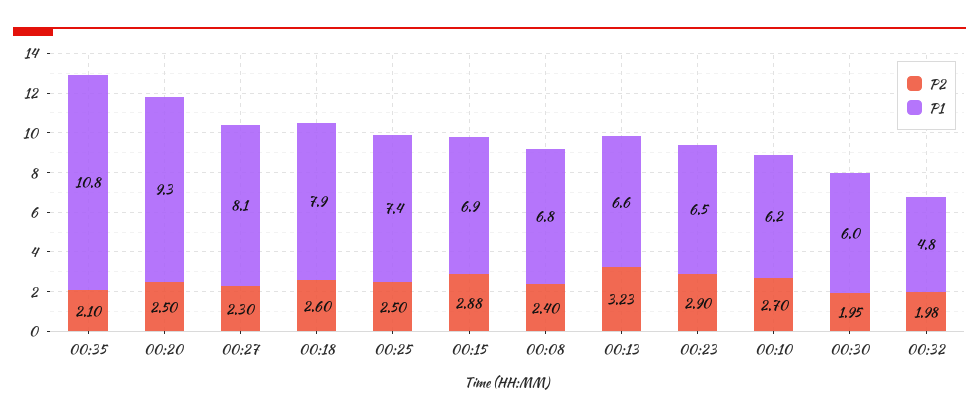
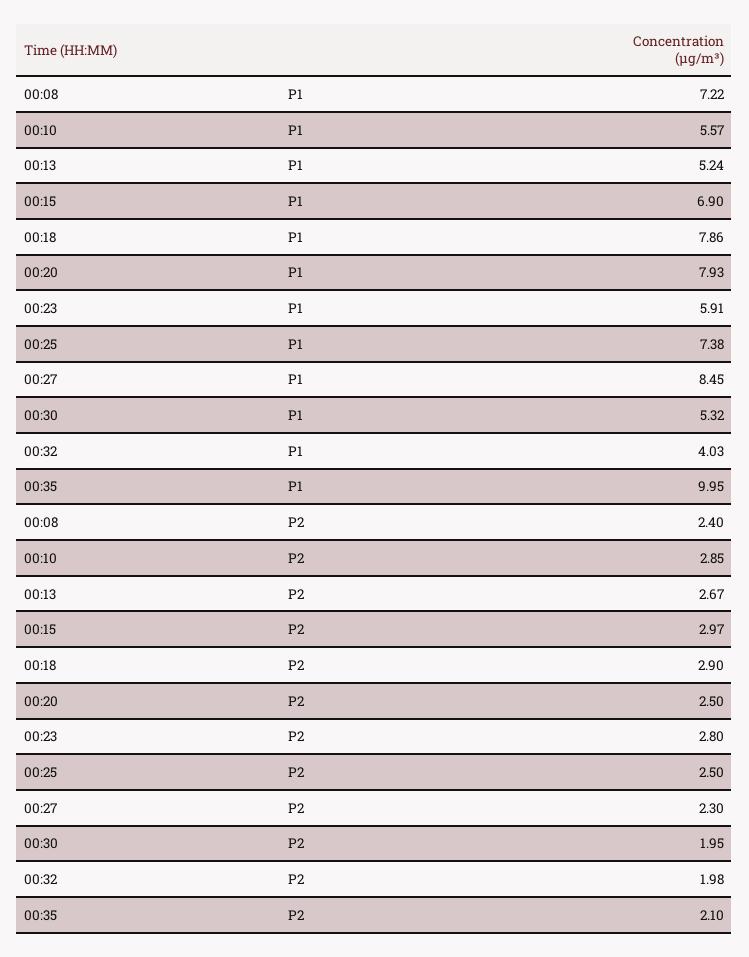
  {
    "P2": {
      "00:35": 2.1,
      "00:20": 2.5,
      "00:27": 2.3,
-     "00:18": 2.6,
+     "00:18": 2.9,
      "00:25": 2.5,
-     "00:15": 2.88,
+     "00:15": 2.97,
      "00:08": 2.4,
-     "00:13": 3.23,
+     "00:13": 2.67,
-     "00:23": 2.9,
+     "00:23": 2.8,
-     "00:10": 2.7,
+     "00:10": 2.85,
      "00:30": 1.95,
      "00:32": 1.98
    },
    "P1": {
-     "00:35": 10.8,
+     "00:35": 9.95,
-     "00:20": 9.3,
+     "00:20": 7.93,
-     "00:27": 8.1,
+     "00:27": 8.45,
      "00:18": 7.86,
      "00:25": 7.38,
      "00:15": 6.9,
-     "00:08": 6.8,
+     "00:08": 7.22,
-     "00:13": 6.6,
+     "00:13": 5.24,
-     "00:23": 6.5,
+     "00:23": 5.91,
-     "00:10": 6.2,
+     "00:10": 5.57,
-     "00:30": 6,
+     "00:30": 5.32,
-     "00:32": 4.8
+     "00:32": 4.03
    }
  }

